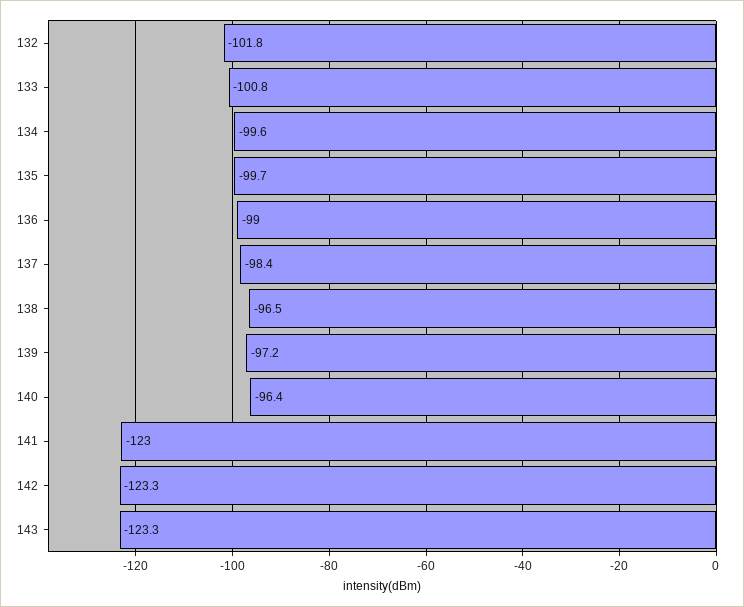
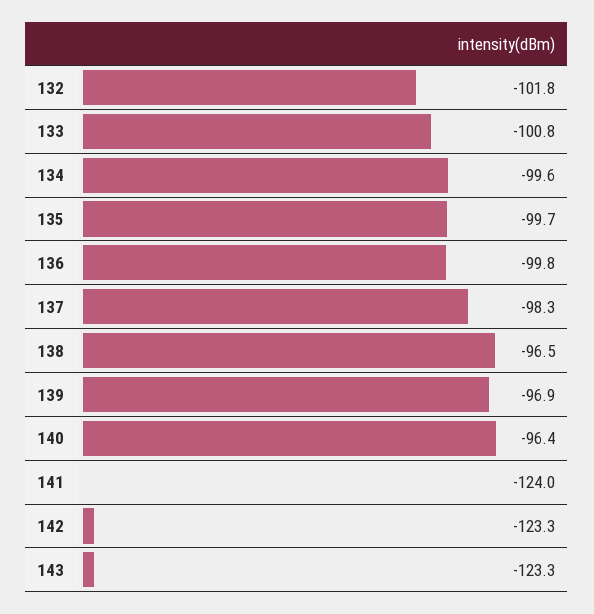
  {
    "132": -101.8,
    "133": -100.8,
    "134": -99.6,
    "135": -99.7,
-   "136": -99,
+   "136": -99.8,
-   "137": -98.4,
+   "137": -98.3,
    "138": -96.5,
-   "139": -97.2,
+   "139": -96.9,
    "140": -96.4,
-   "141": -123,
+   "141": -124,
    "142": -123.3,
    "143": -123.3
  }

